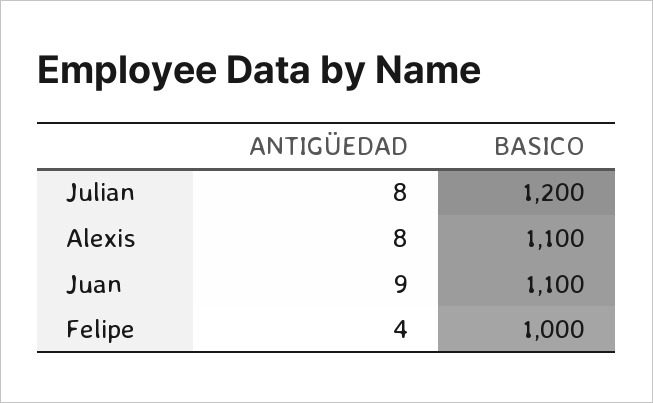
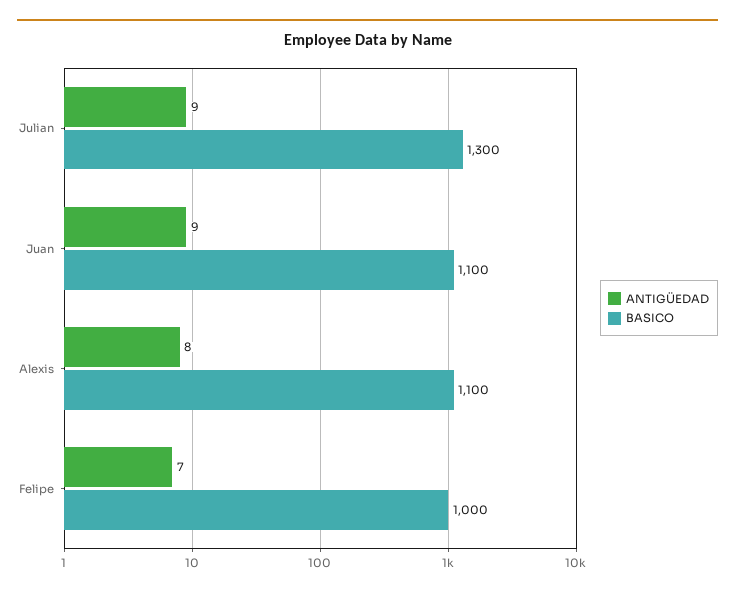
  {
    "ANTIGÜEDAD": {
-     "Julian": 8,
+     "Julian": 9,
      "Alexis": 8,
      "Juan": 9,
-     "Felipe": 4
+     "Felipe": 7
    },
    "BASICO": {
-     "Julian": 1200,
+     "Julian": 1300,
      "Alexis": 1100,
      "Juan": 1100,
      "Felipe": 1000
    }
  }

